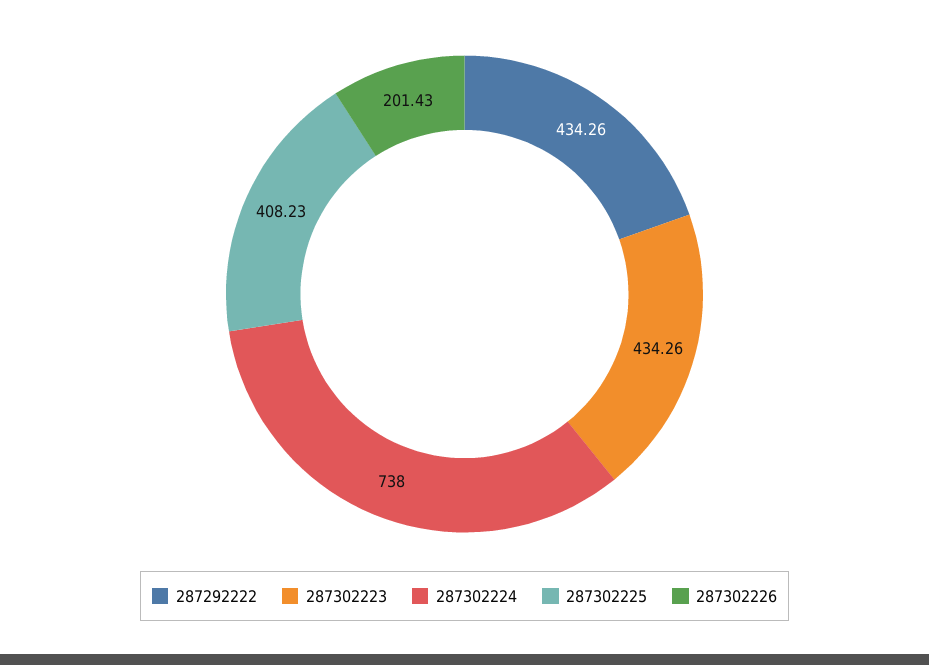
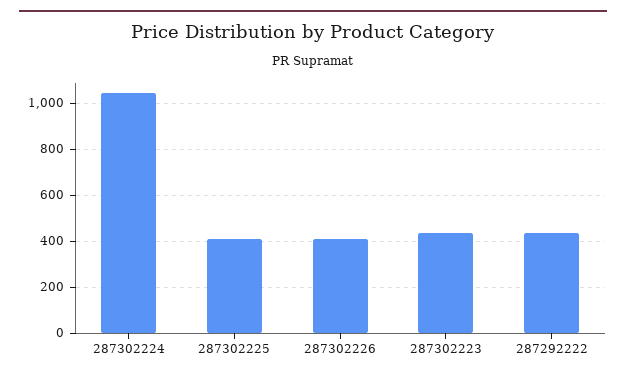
  {
    "287292222": 434.26,
    "287302223": 434.26,
-   "287302224": 738,
+   "287302224": 1050,
    "287302225": 408.23,
-   "287302226": 201.43
+   "287302226": 400
  }

